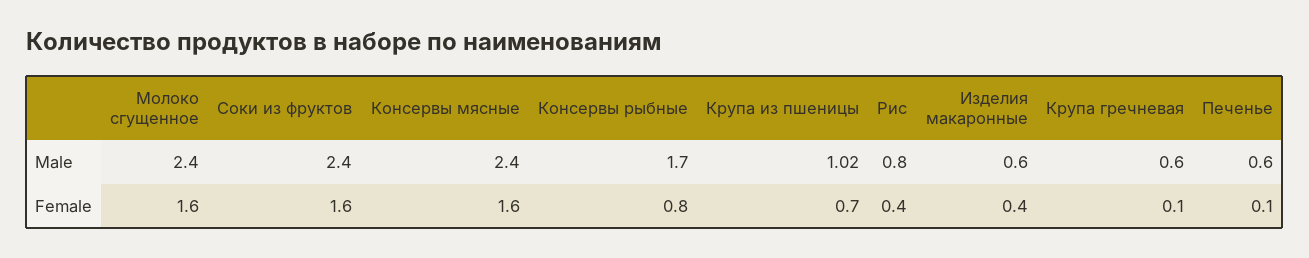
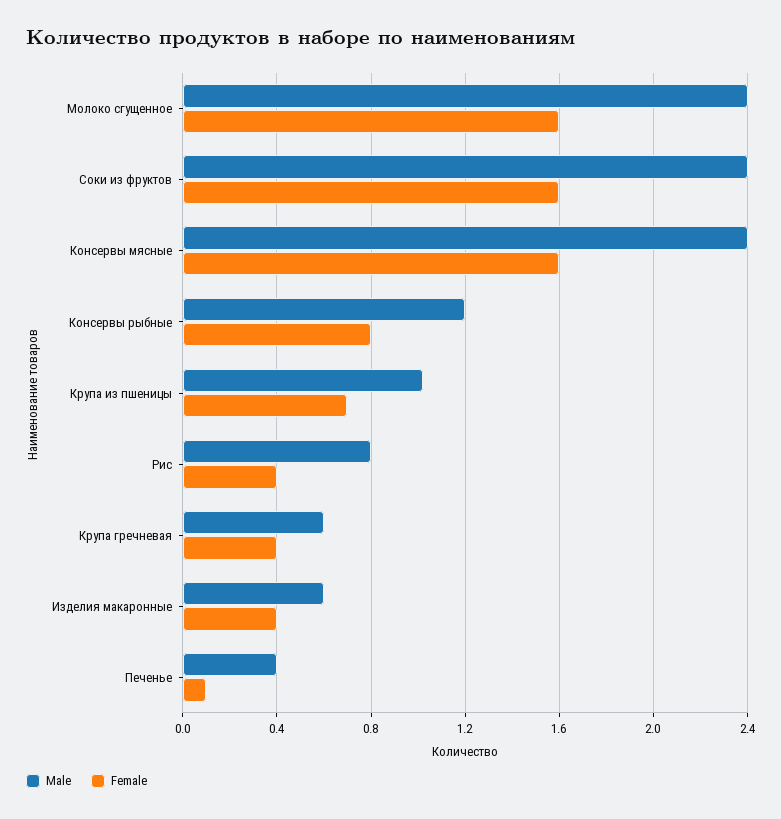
  {
    "Male": {
      "Молоко сгущенное": 2.4,
      "Соки из фруктов": 2.4,
      "Консервы мясные": 2.4,
-     "Консервы рыбные": 1.7,
+     "Консервы рыбные": 1.2,
      "Крупа из пшеницы": 1.02,
      "Рис": 0.8,
      "Изделия макаронные": 0.6,
      "Крупа гречневая": 0.6,
-     "Печенье": 0.6
+     "Печенье": 0.4
    },
    "Female": {
      "Молоко сгущенное": 1.6,
      "Соки из фруктов": 1.6,
      "Консервы мясные": 1.6,
      "Консервы рыбные": 0.8,
      "Крупа из пшеницы": 0.7,
      "Рис": 0.4,
      "Изделия макаронные": 0.4,
-     "Крупа гречневая": 0.1,
+     "Крупа гречневая": 0.4,
      "Печенье": 0.1
    }
  }

